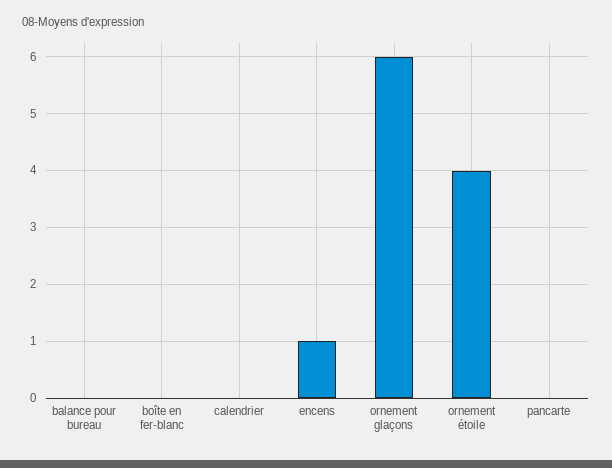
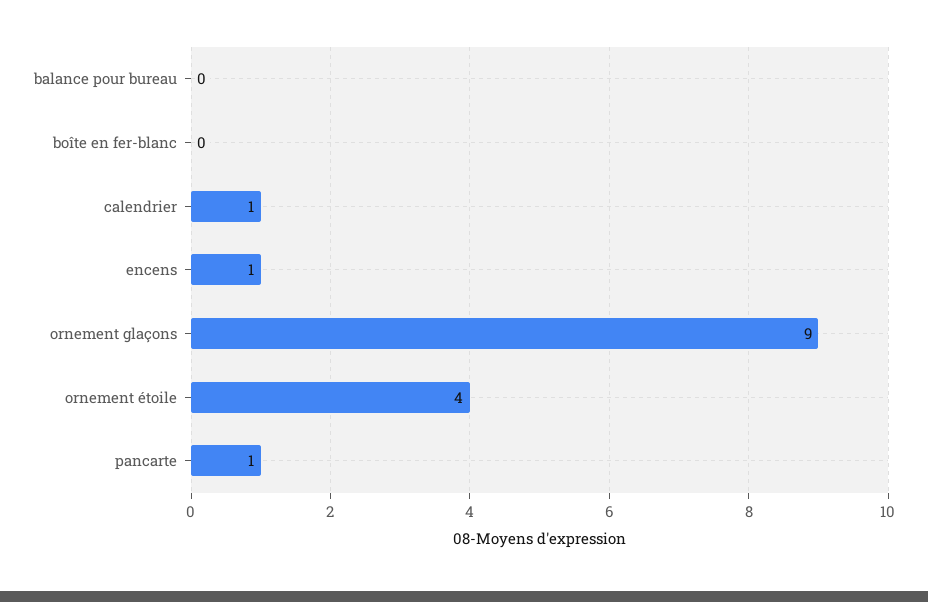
  {
    "balance pour bureau": 0,
    "boîte en fer-blanc": 0,
-   "calendrier": 0,
+   "calendrier": 1,
    "encens": 1,
-   "ornement glaçons": 6,
+   "ornement glaçons": 9,
    "ornement étoile": 4,
-   "pancarte": 0
+   "pancarte": 1
  }

